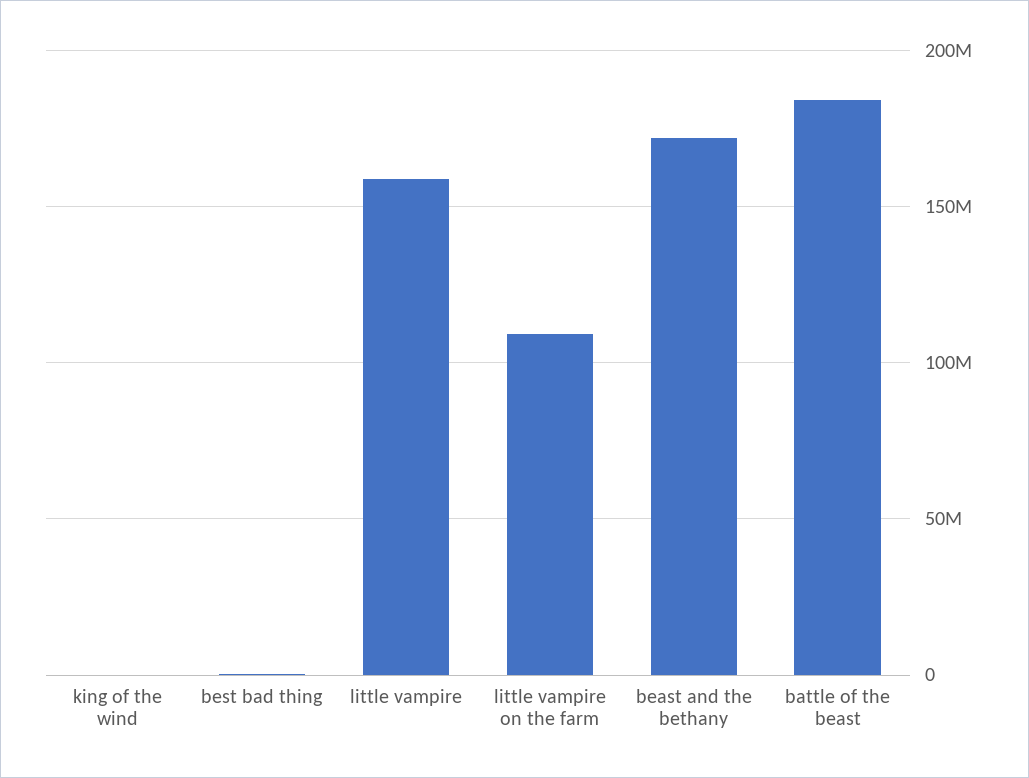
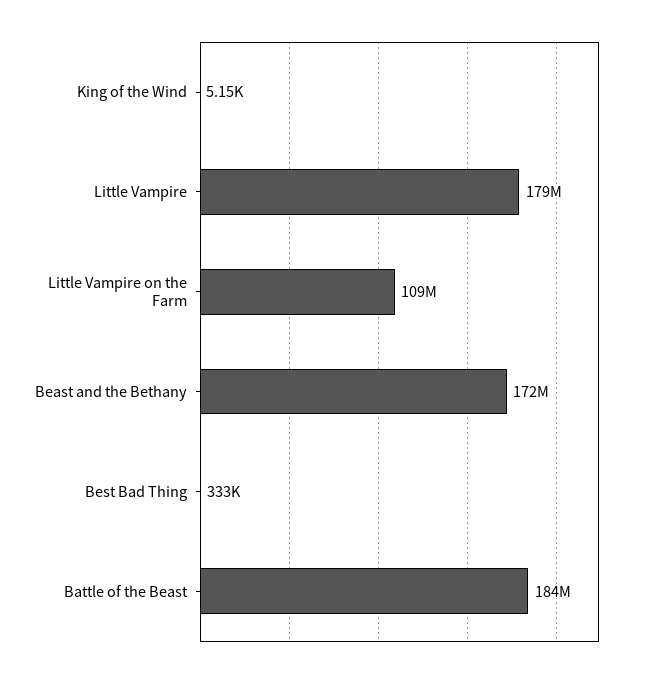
  {
    "king of the wind": 5150,
    "best bad thing": 333000,
-   "little vampire": 160000000,
+   "little vampire": 179000000,
    "little vampire on the farm": 109000000,
    "beast and the bethany": 172000000,
    "battle of the beast": 184000000
  }

